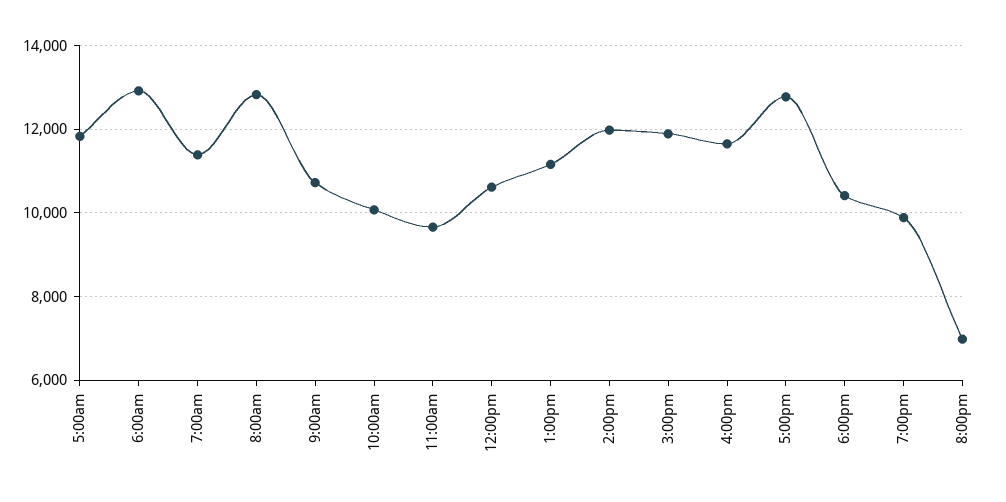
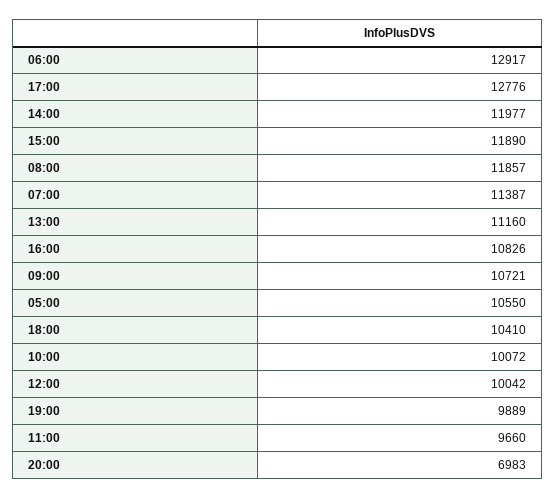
  {
-   "5:00am": 11800,
+   "5:00am": 10550,
    "6:00am": 12917,
    "7:00am": 11387,
-   "8:00am": 12800,
+   "8:00am": 11857,
    "9:00am": 10721,
    "10:00am": 10072,
    "11:00am": 9660,
-   "12:00pm": 10600,
+   "12:00pm": 10042,
    "1:00pm": 11160,
    "2:00pm": 11977,
    "3:00pm": 11890,
-   "4:00pm": 11600,
+   "4:00pm": 10826,
    "5:00pm": 12776,
    "6:00pm": 10410,
    "7:00pm": 9889,
    "8:00pm": 6983
  }

